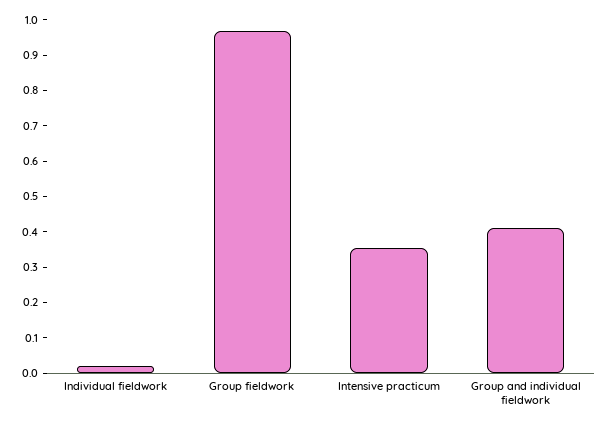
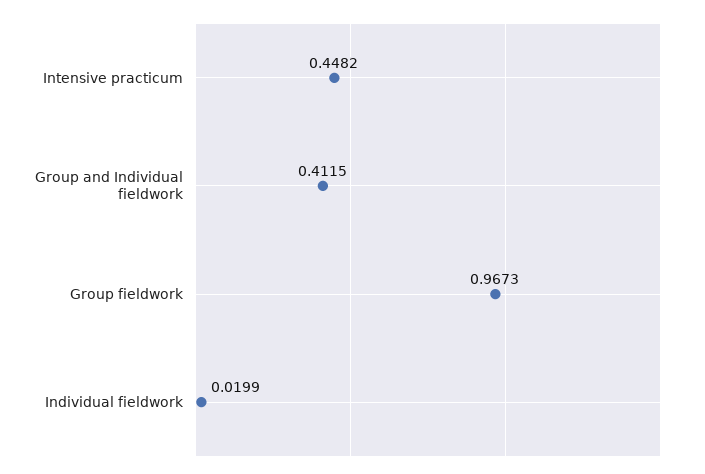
  {
    "Individual fieldwork": 0.0199,
    "Group fieldwork": 0.9673,
-   "Intensive practicum": 0.35,
+   "Intensive practicum": 0.4482,
    "Group and individual fieldwork": 0.4115
  }

